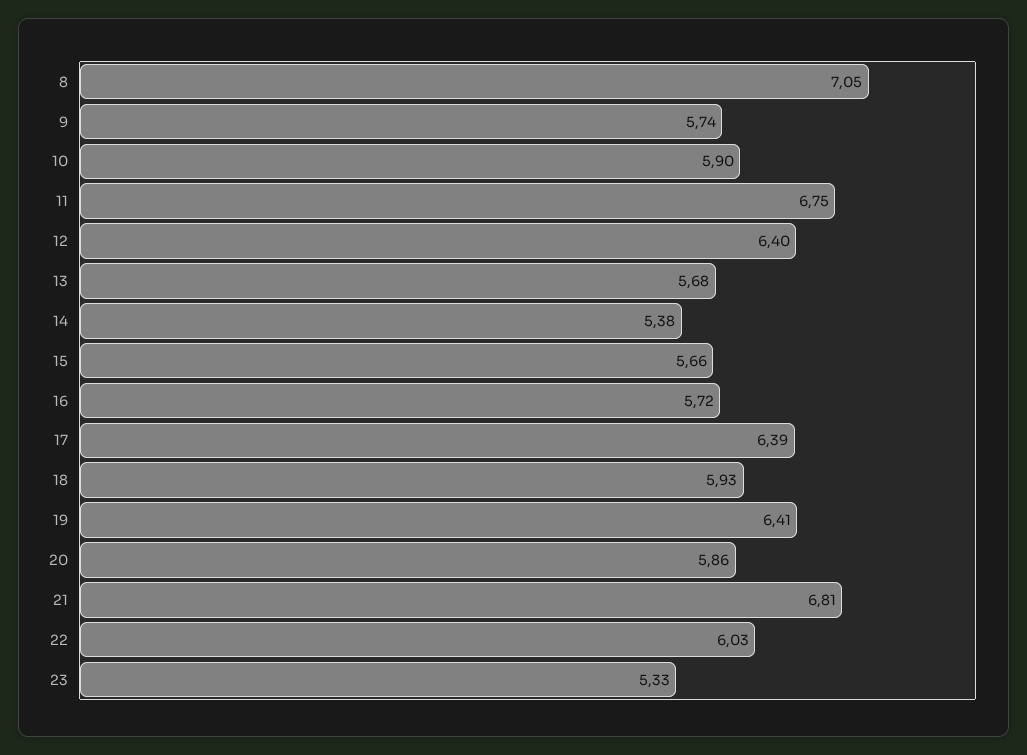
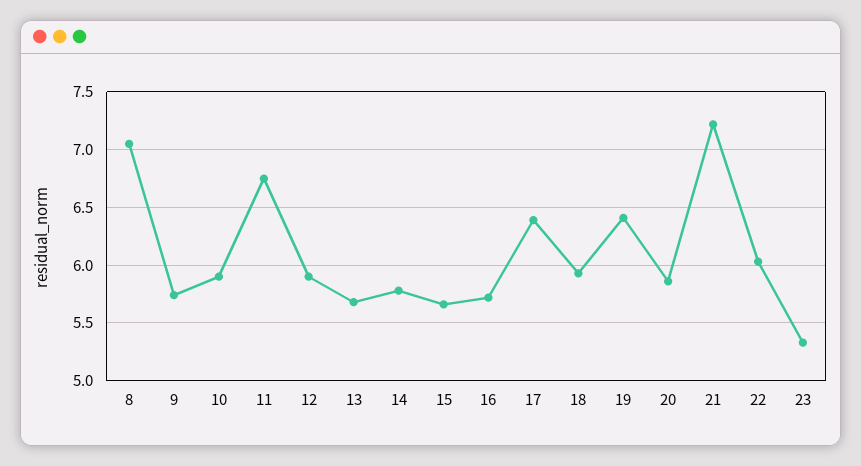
  {
    "8": 7.05,
    "9": 5.74,
    "10": 5.9,
    "11": 6.75,
-   "12": 6.4,
+   "12": 5.9,
    "13": 5.68,
-   "14": 5.38,
+   "14": 5.8,
    "15": 5.66,
    "16": 5.72,
    "17": 6.39,
    "18": 5.93,
    "19": 6.41,
    "20": 5.86,
-   "21": 6.81,
+   "21": 7.2,
    "22": 6.03,
    "23": 5.33
  }

